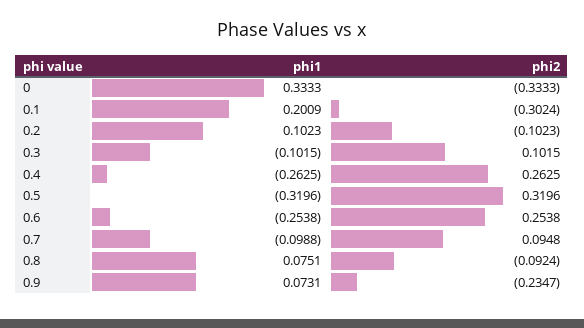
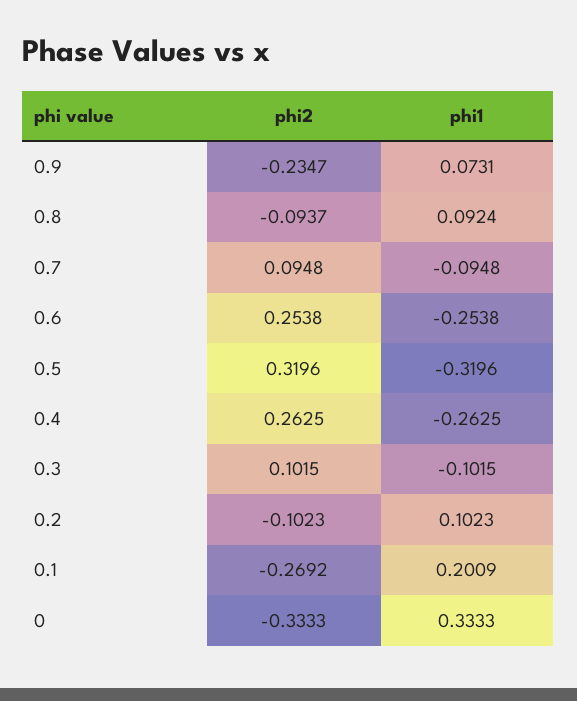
  {
    "phi1": {
      "0": 0.3333,
      "0.1": 0.2009,
      "0.2": 0.1023,
      "0.3": -0.1015,
      "0.4": -0.2625,
      "0.5": -0.3196,
      "0.6": -0.2538,
-     "0.7": -0.0988,
+     "0.7": -0.0948,
-     "0.8": 0.0751,
+     "0.8": 0.0924,
      "0.9": 0.0731
    },
    "phi2": {
      "0": -0.3333,
-     "0.1": -0.3024,
+     "0.1": -0.2692,
      "0.2": -0.1023,
      "0.3": 0.1015,
      "0.4": 0.2625,
      "0.5": 0.3196,
      "0.6": 0.2538,
      "0.7": 0.0948,
-     "0.8": -0.0924,
+     "0.8": -0.0937,
      "0.9": -0.2347
    }
  }

